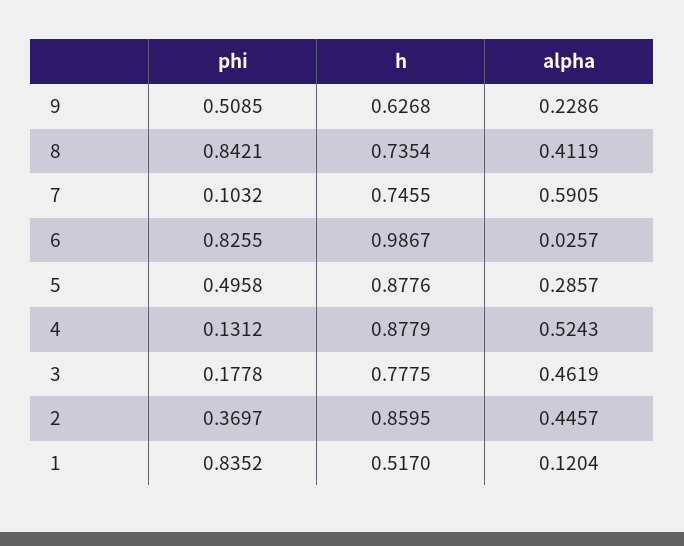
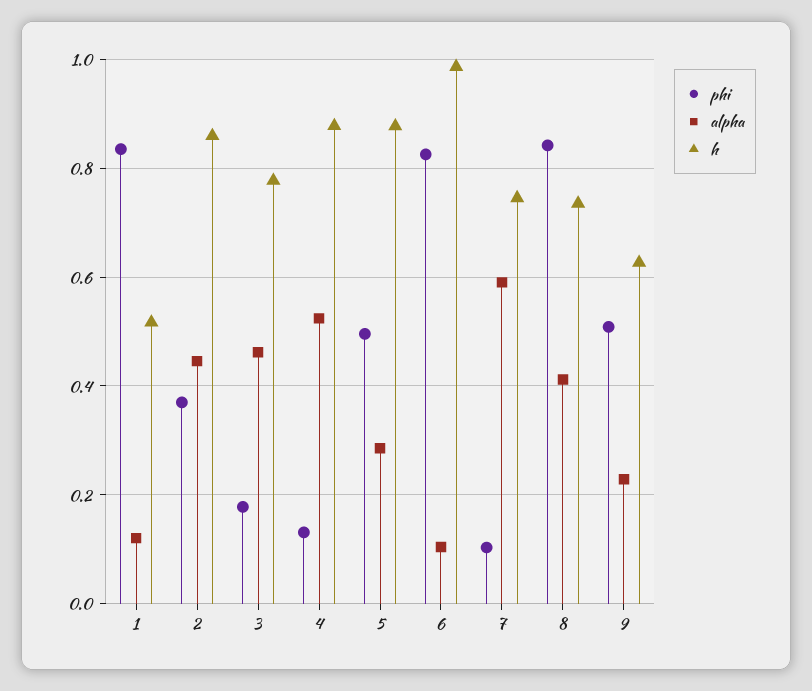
  {
    "phi": {
      "9": 0.5085,
      "8": 0.8421,
      "7": 0.1032,
      "6": 0.8255,
      "5": 0.4958,
      "4": 0.1312,
      "3": 0.1778,
      "2": 0.3697,
      "1": 0.8352
    },
    "h": {
      "9": 0.6268,
      "8": 0.7354,
      "7": 0.7455,
      "6": 0.9867,
      "5": 0.8776,
      "4": 0.8779,
      "3": 0.7775,
      "2": 0.8595,
      "1": 0.517
    },
    "alpha": {
      "9": 0.2286,
      "8": 0.4119,
      "7": 0.5905,
-     "6": 0.0257,
+     "6": 0.1,
      "5": 0.2857,
      "4": 0.5243,
      "3": 0.4619,
      "2": 0.4457,
      "1": 0.1204
    }
  }

